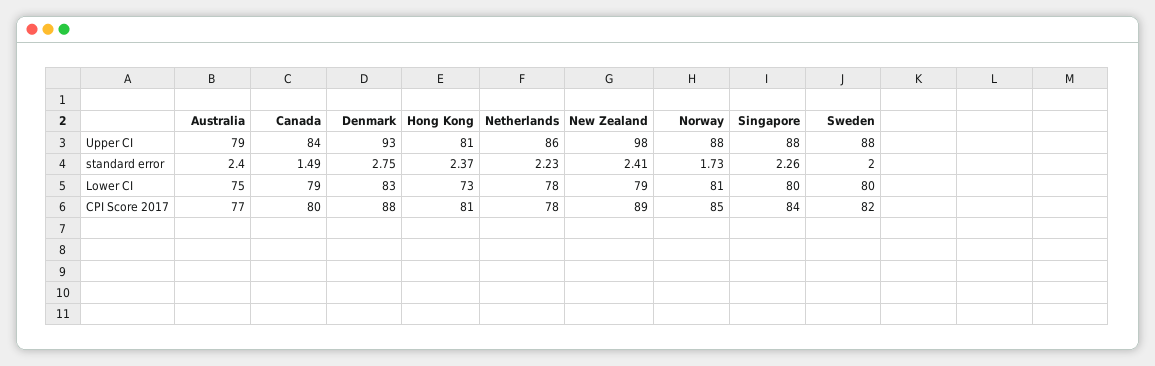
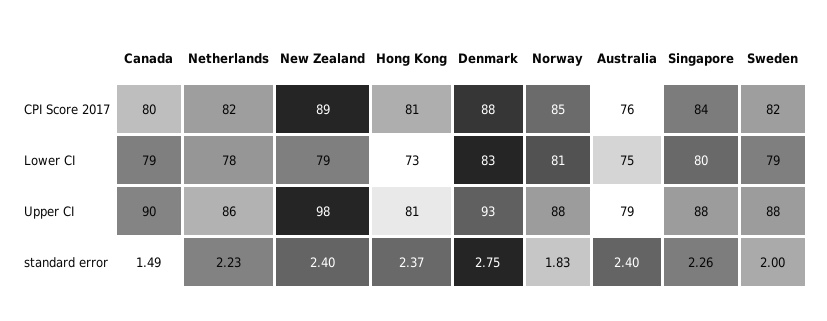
  {
    "Australia": {
      "Upper CI": 79,
      "standard error": 2.4,
      "Lower CI": 75,
-     "CPI Score 2017": 77
+     "CPI Score 2017": 76
    },
    "Canada": {
-     "Upper CI": 84,
+     "Upper CI": 90,
      "standard error": 1.49,
      "Lower CI": 79,
      "CPI Score 2017": 80
    },
    "Denmark": {
      "Upper CI": 93,
      "standard error": 2.75,
      "Lower CI": 83,
      "CPI Score 2017": 88
    },
    "Hong Kong": {
      "Upper CI": 81,
      "standard error": 2.37,
      "Lower CI": 73,
      "CPI Score 2017": 81
    },
    "Netherlands": {
      "Upper CI": 86,
      "standard error": 2.23,
      "Lower CI": 78,
-     "CPI Score 2017": 78
+     "CPI Score 2017": 82
    },
    "New Zealand": {
      "Upper CI": 98,
-     "standard error": 2.41,
+     "standard error": 2.4,
      "Lower CI": 79,
      "CPI Score 2017": 89
    },
    "Norway": {
      "Upper CI": 88,
-     "standard error": 1.73,
+     "standard error": 1.83,
      "Lower CI": 81,
      "CPI Score 2017": 85
    },
    "Singapore": {
      "Upper CI": 88,
      "standard error": 2.26,
      "Lower CI": 80,
      "CPI Score 2017": 84
    },
    "Sweden": {
      "Upper CI": 88,
      "standard error": 2,
-     "Lower CI": 80,
+     "Lower CI": 79,
      "CPI Score 2017": 82
    }
  }

